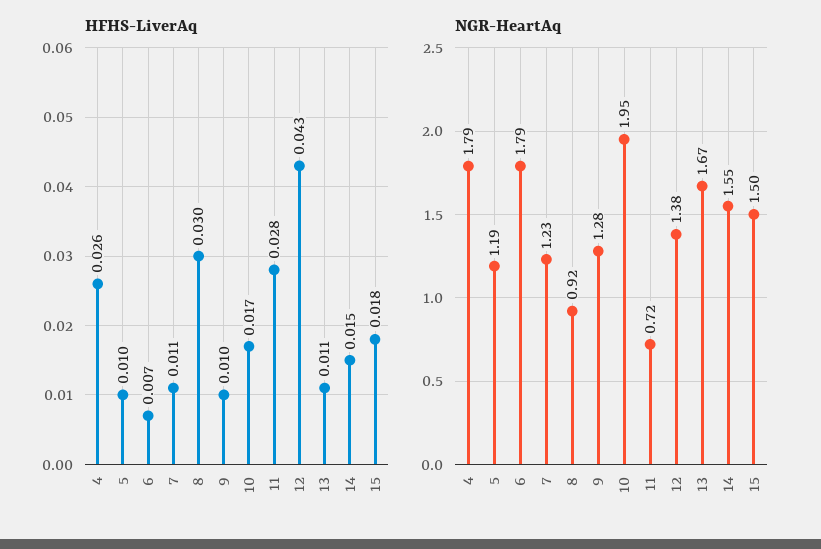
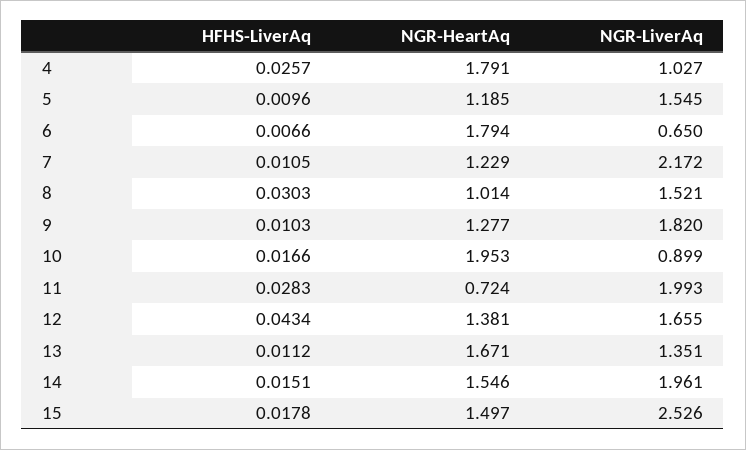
  {
    "HFHS-LiverAq": {
      "4": 0.0257,
      "5": 0.0096,
      "6": 0.0066,
      "7": 0.0105,
      "8": 0.0303,
      "9": 0.0103,
      "10": 0.0166,
      "11": 0.0283,
      "12": 0.0434,
      "13": 0.0112,
      "14": 0.0151,
      "15": 0.0178
    },
    "NGR-HeartAq": {
      "4": 1.791,
      "5": 1.185,
      "6": 1.794,
      "7": 1.229,
-     "8": 0.92,
+     "8": 1.014,
      "9": 1.277,
      "10": 1.953,
      "11": 0.724,
      "12": 1.381,
      "13": 1.671,
      "14": 1.546,
      "15": 1.497
-   }
+   },
+   "NGR-LiverAq": {
+     "4": 1.027,
+     "5": 1.545,
+     "6": 0.65,
+     "7": 2.172,
+     "8": 1.521,
+     "9": 1.82,
+     "10": 0.899,
+     "11": 1.993,
+     "12": 1.655,
+     "13": 1.351,
+     "14": 1.961,
+     "15": 2.526
+   }
  }

